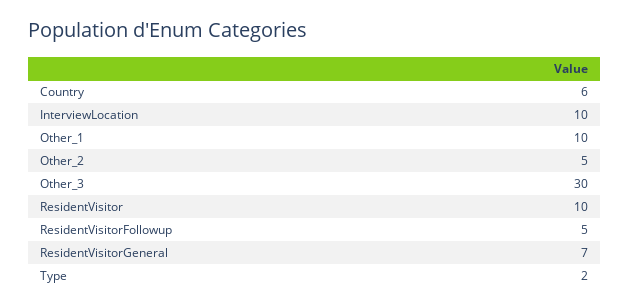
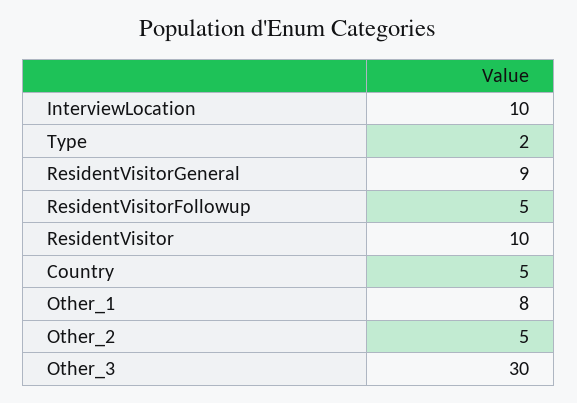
  {
-   "Country": 6,
+   "Country": 5,
    "InterviewLocation": 10,
-   "Other_1": 10,
+   "Other_1": 8,
    "Other_2": 5,
    "Other_3": 30,
    "ResidentVisitor": 10,
    "ResidentVisitorFollowup": 5,
-   "ResidentVisitorGeneral": 7,
+   "ResidentVisitorGeneral": 9,
    "Type": 2
  }

